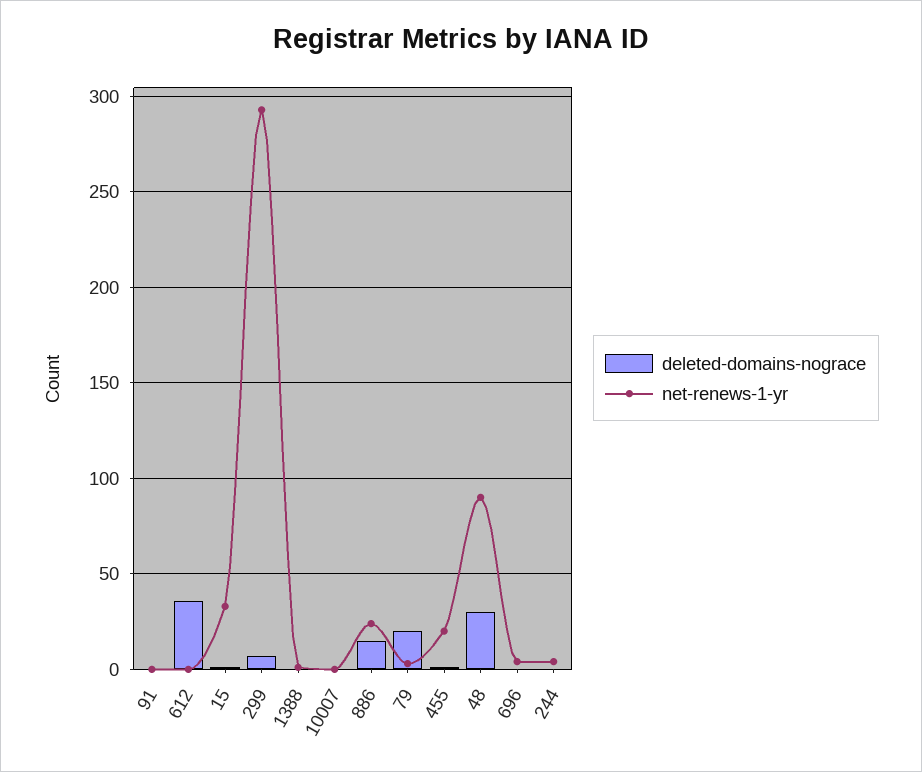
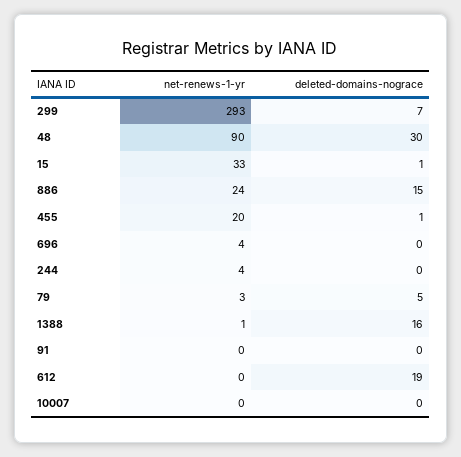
  {
    "deleted-domains-nograce": {
      "91": 0,
-     "612": 35,
+     "612": 19,
      "15": 1,
      "299": 7,
-     "1388": 0,
+     "1388": 16,
      "10007": 0,
      "886": 15,
-     "79": 20,
+     "79": 5,
      "455": 1,
      "48": 30,
      "696": 0,
      "244": 0
    },
    "net-renews-1-yr": {
      "91": 0,
      "612": 0,
      "15": 33,
      "299": 293,
      "1388": 1,
      "10007": 0,
      "886": 24,
      "79": 3,
      "455": 20,
      "48": 90,
      "696": 4,
      "244": 4
    }
  }

